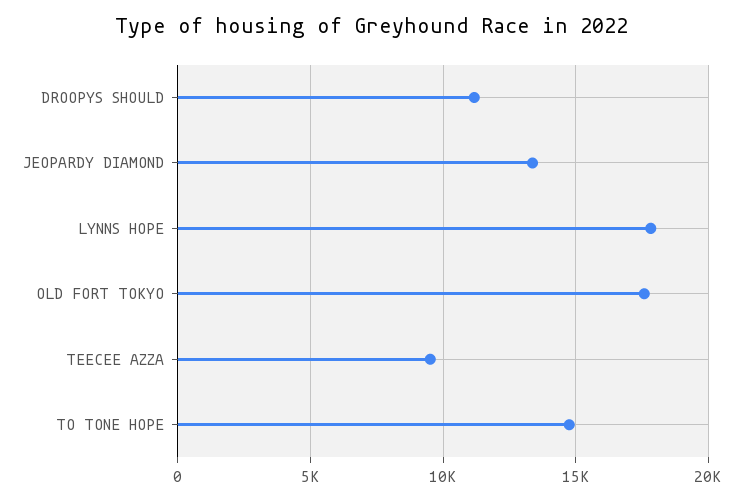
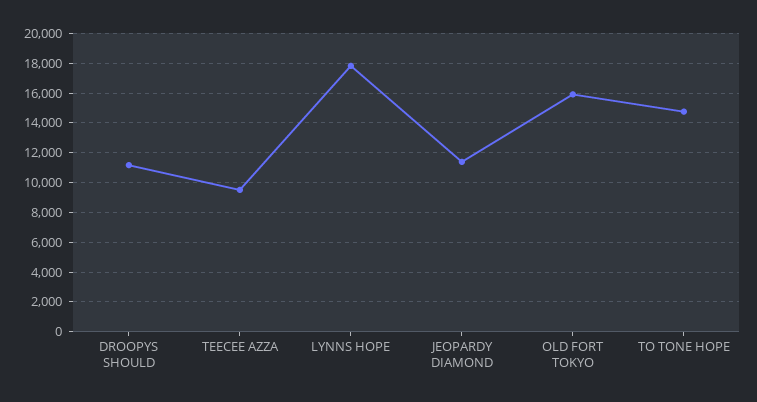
  {
    "DROOPYS SHOULD": 11000,
-   "JEOPARDY DIAMOND": 13500,
+   "JEOPARDY DIAMOND": 11500,
    "LYNNS HOPE": 18000,
-   "OLD FORT TOKYO": 17500,
+   "OLD FORT TOKYO": 16000,
    "TEECEE AZZA": 9500,
    "TO TONE HOPE": 15000
  }

